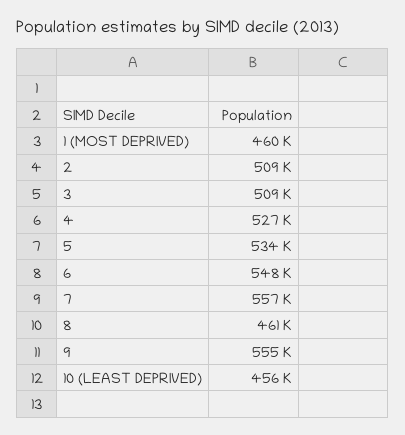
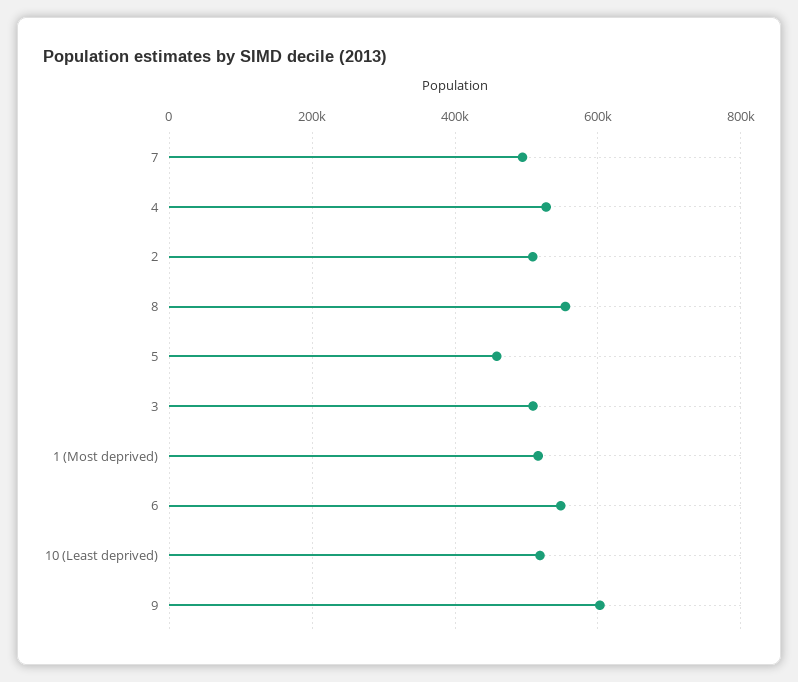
  {
-   "1 (MOST DEPRIVED)": 460000,
+   "1 (MOST DEPRIVED)": 520000,
    "2": 509000,
    "3": 509000,
    "4": 527000,
-   "5": 534000,
+   "5": 460000,
    "6": 548000,
-   "7": 557000,
+   "7": 500000,
-   "8": 461000,
+   "8": 560000,
-   "9": 555000,
+   "9": 600000,
-   "10 (LEAST DEPRIVED)": 456000
+   "10 (LEAST DEPRIVED)": 520000
  }

